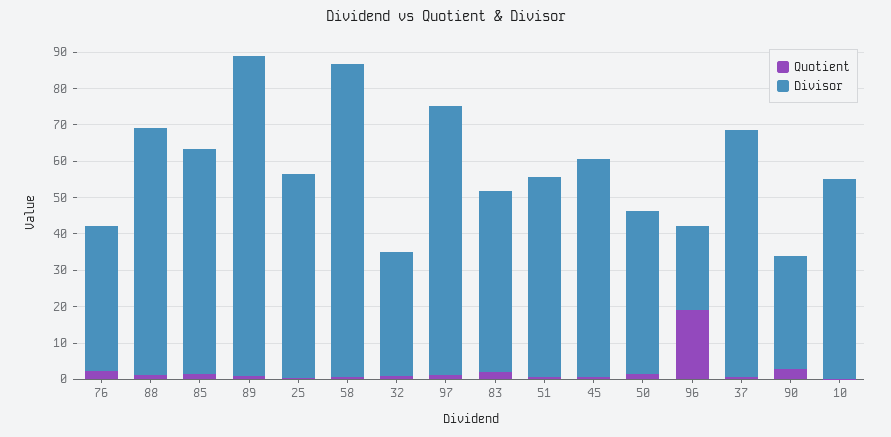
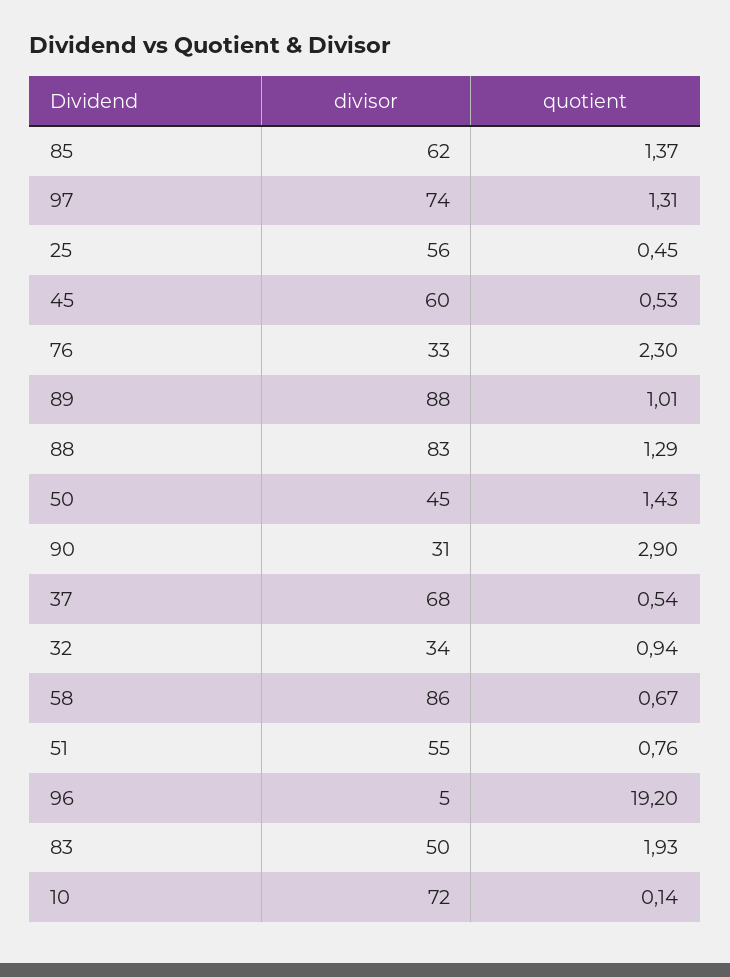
  {
    "Quotient": {
      "76": 2.3,
      "88": 1.29,
      "85": 1.37,
      "89": 1.01,
      "25": 0.45,
      "58": 0.67,
      "32": 0.94,
      "97": 1.31,
      "83": 1.93,
      "51": 0.76,
      "45": 0.53,
      "50": 1.43,
      "96": 19.2,
      "37": 0.54,
      "90": 2.9,
      "10": 0.14
    },
    "Divisor": {
-     "76": 40,
+     "76": 33,
-     "88": 67.5,
+     "88": 83,
      "85": 62,
      "89": 88,
      "25": 56,
      "58": 86,
      "32": 34,
      "97": 74,
      "83": 50,
      "51": 55,
      "45": 60,
      "50": 45,
-     "96": 22.5,
+     "96": 5,
      "37": 68,
      "90": 31,
-     "10": 55
+     "10": 72
    }
  }

